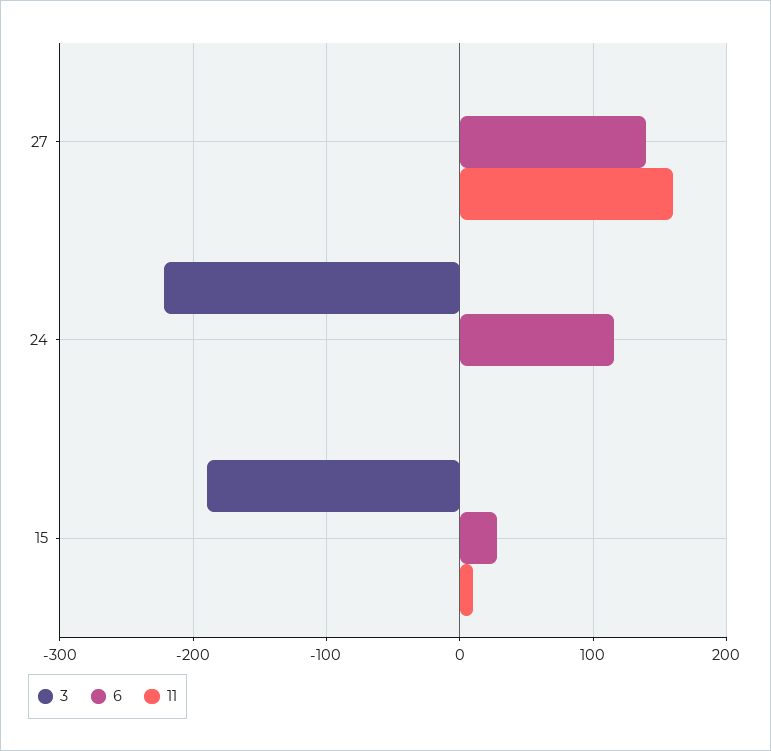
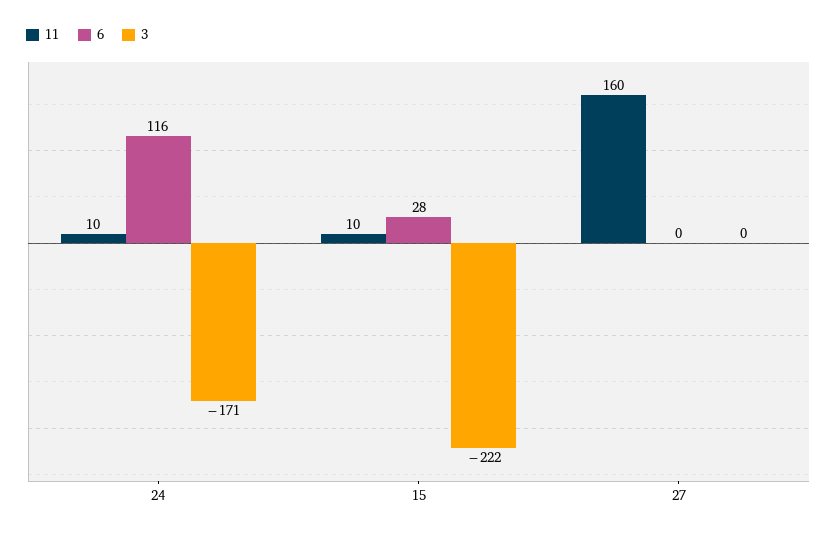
  {
    "3": {
      "27": 0,
-     "24": -220,
+     "24": -171,
-     "15": -190
+     "15": -222
    },
    "6": {
-     "27": 140,
+     "27": 0,
      "24": 116,
      "15": 28
    },
    "11": {
      "27": 160,
-     "24": 0,
+     "24": 10,
      "15": 10
    }
  }

